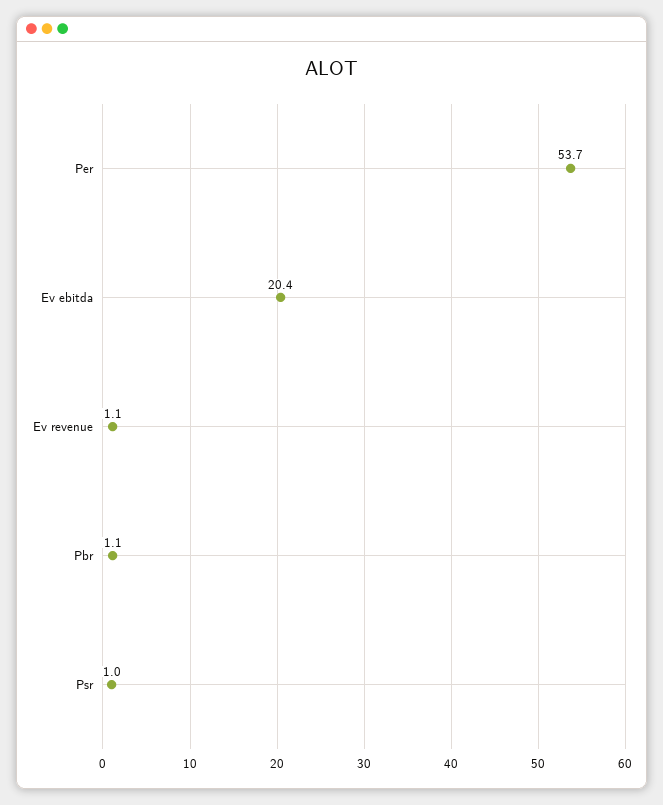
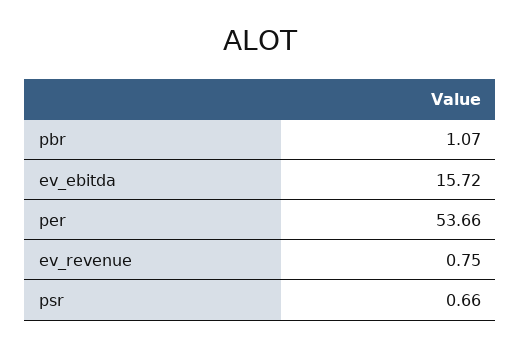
  {
    "Per": 53.66,
-   "Ev ebitda": 20.4,
+   "Ev ebitda": 15.72,
-   "Ev revenue": 1.1,
+   "Ev revenue": 0.75,
    "Pbr": 1.07,
-   "Psr": 1
+   "Psr": 0.66
  }

